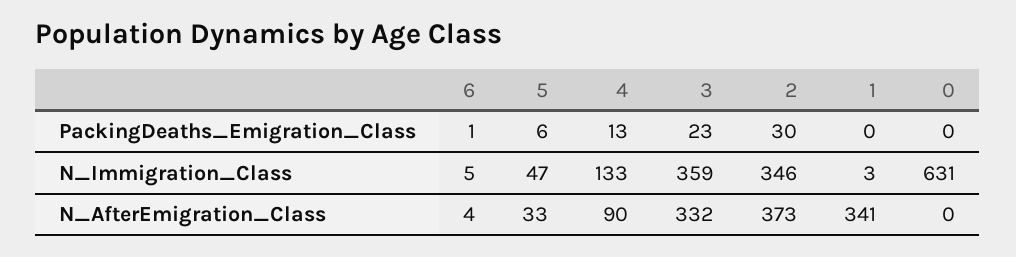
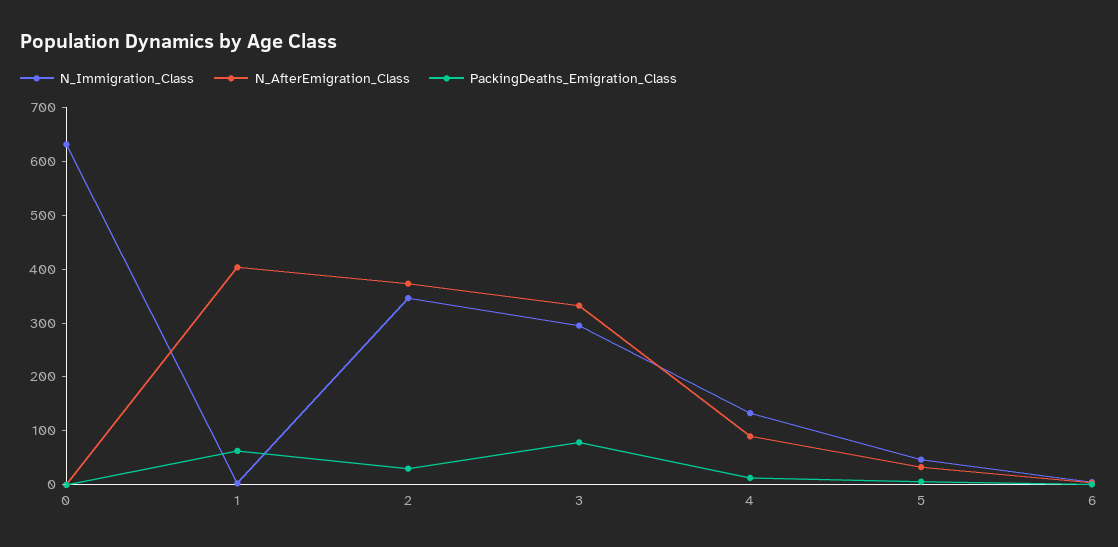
  {
    "PackingDeaths_Emigration_Class": {
      "6": 1,
      "5": 6,
      "4": 13,
-     "3": 23,
+     "3": 80,
      "2": 30,
-     "1": 0,
+     "1": 60,
      "0": 0
    },
    "N_Immigration_Class": {
      "6": 5,
      "5": 47,
      "4": 133,
-     "3": 359,
+     "3": 300,
      "2": 346,
      "1": 3,
      "0": 631
    },
    "N_AfterEmigration_Class": {
      "6": 4,
      "5": 33,
      "4": 90,
      "3": 332,
      "2": 373,
-     "1": 341,
+     "1": 400,
      "0": 0
    }
  }

